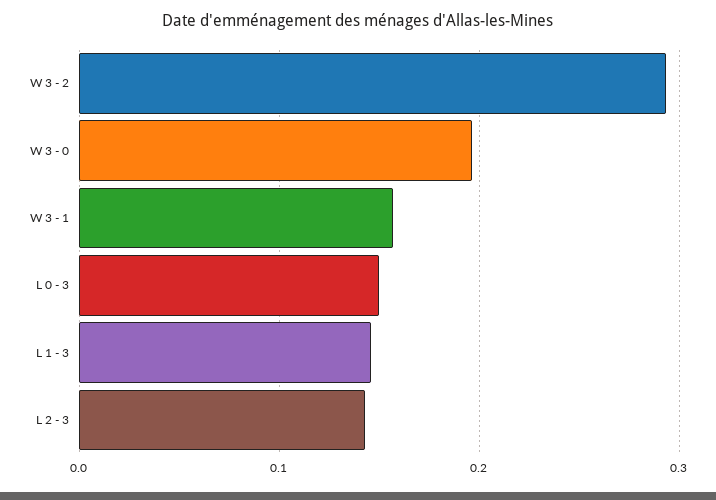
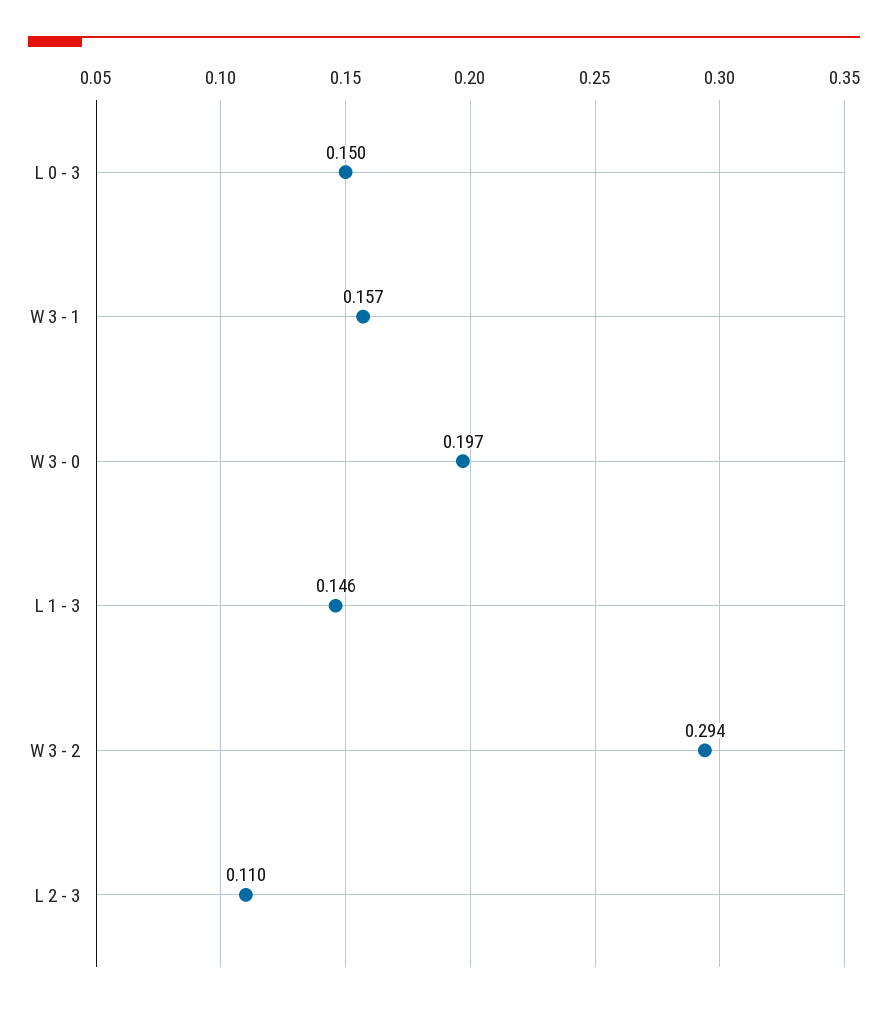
  {
    "W 3 - 2": 0.294,
    "W 3 - 0": 0.197,
    "W 3 - 1": 0.157,
    "L 0 - 3": 0.15,
    "L 1 - 3": 0.146,
-   "L 2 - 3": 0.14
+   "L 2 - 3": 0.11
  }

